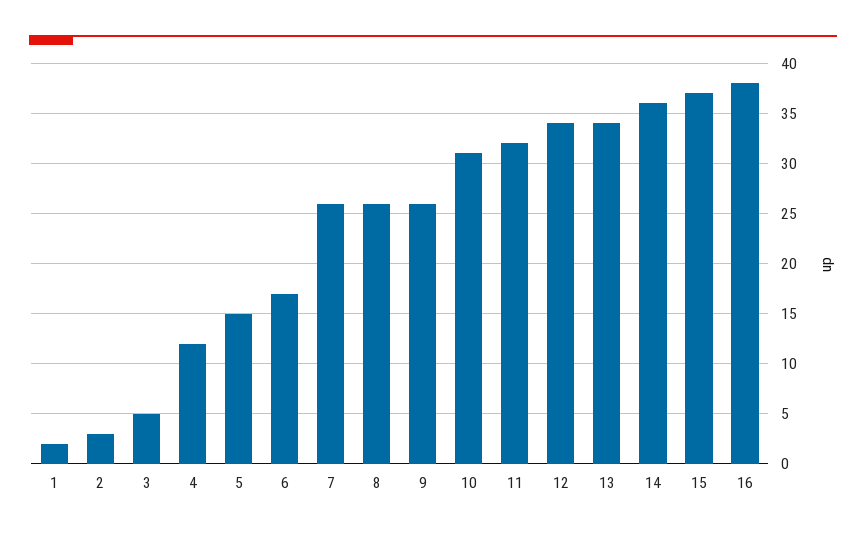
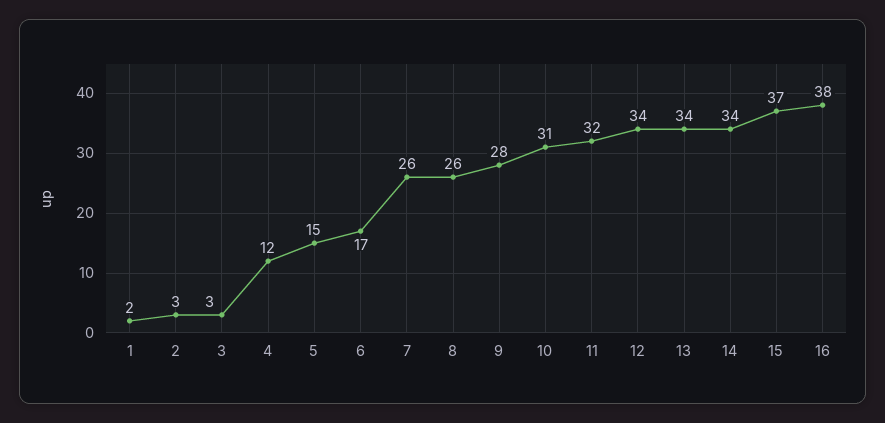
  {
    "1": 2,
    "2": 3,
-   "3": 5,
+   "3": 3,
    "4": 12,
    "5": 15,
    "6": 17,
    "7": 26,
    "8": 26,
-   "9": 26,
+   "9": 28,
    "10": 31,
    "11": 32,
    "12": 34,
    "13": 34,
-   "14": 36,
+   "14": 34,
    "15": 37,
    "16": 38
  }

